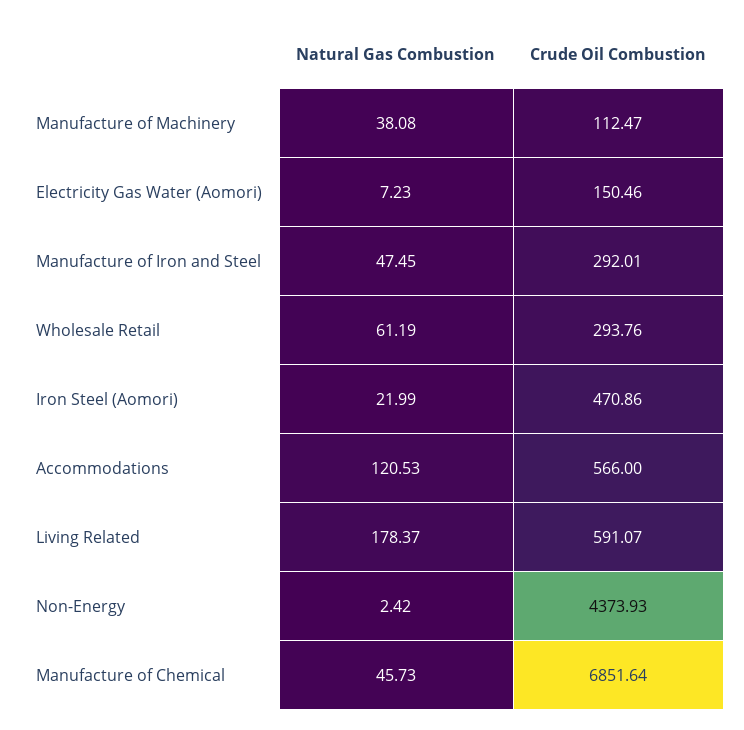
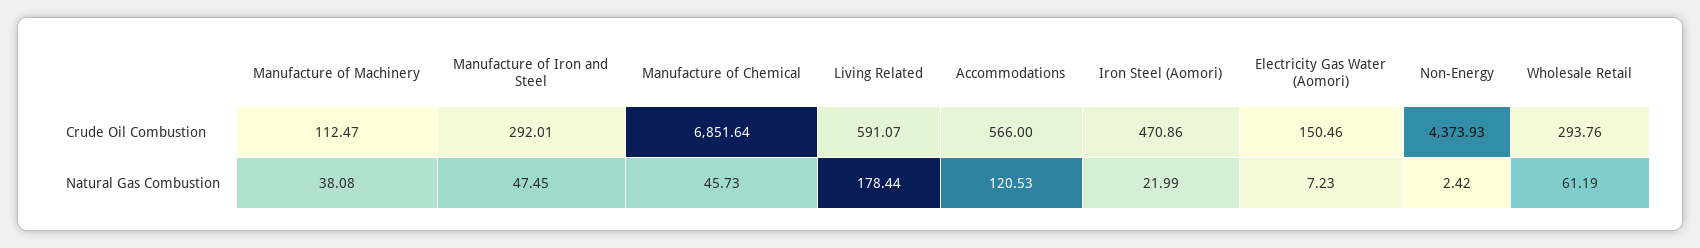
  {
    "Natural Gas Combustion": {
      "Manufacture of Machinery": 38.08,
      "Electricity Gas Water (Aomori)": 7.23,
      "Manufacture of Iron and Steel": 47.45,
      "Wholesale Retail": 61.19,
      "Iron Steel (Aomori)": 21.99,
      "Accommodations": 120.53,
-     "Living Related": 178.37,
+     "Living Related": 178.44,
      "Non-Energy": 2.42,
      "Manufacture of Chemical": 45.73
    },
    "Crude Oil Combustion": {
      "Manufacture of Machinery": 112.47,
      "Electricity Gas Water (Aomori)": 150.46,
      "Manufacture of Iron and Steel": 292.01,
      "Wholesale Retail": 293.76,
      "Iron Steel (Aomori)": 470.86,
      "Accommodations": 566,
      "Living Related": 591.07,
      "Non-Energy": 4373.93,
      "Manufacture of Chemical": 6851.64
    }
  }

